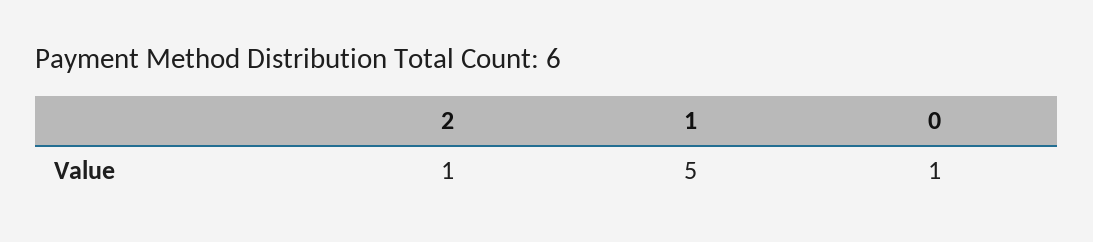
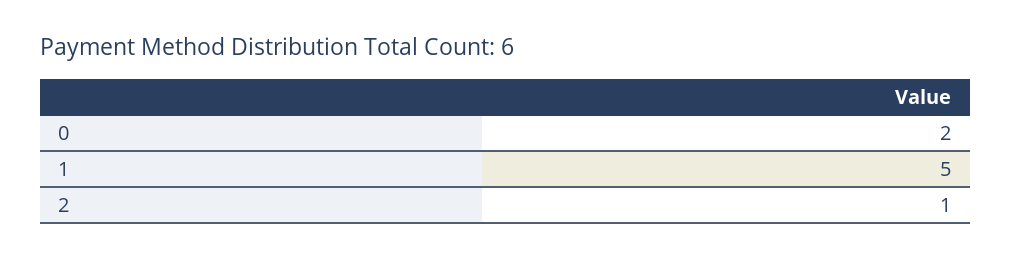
  {
    "2": 1,
    "1": 5,
-   "0": 1
+   "0": 2
  }

